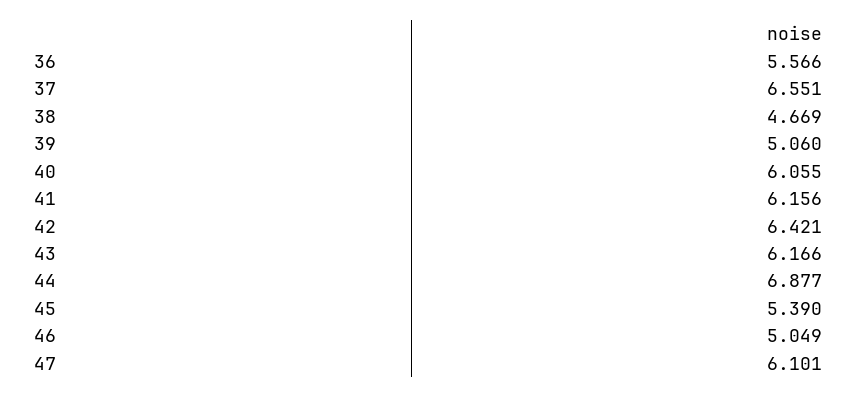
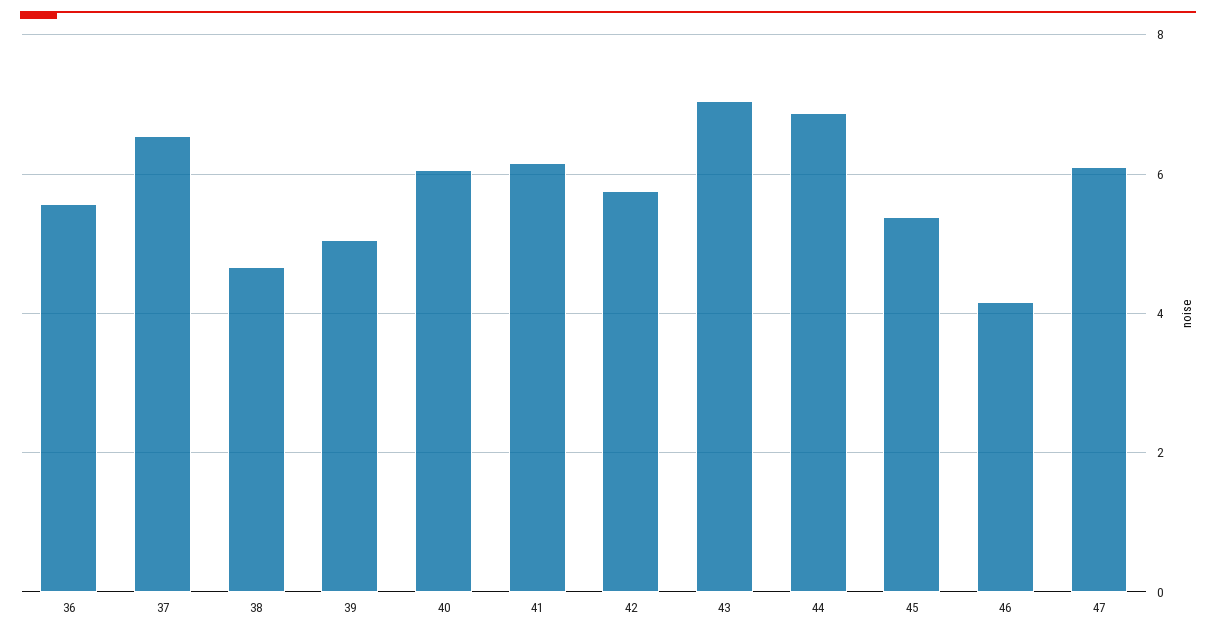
  {
    "36": 5.566,
    "37": 6.551,
    "38": 4.669,
    "39": 5.06,
    "40": 6.055,
    "41": 6.156,
-   "42": 6.421,
+   "42": 5.8,
-   "43": 6.166,
+   "43": 7,
    "44": 6.877,
    "45": 5.39,
-   "46": 5.049,
+   "46": 4.2,
    "47": 6.101
  }

